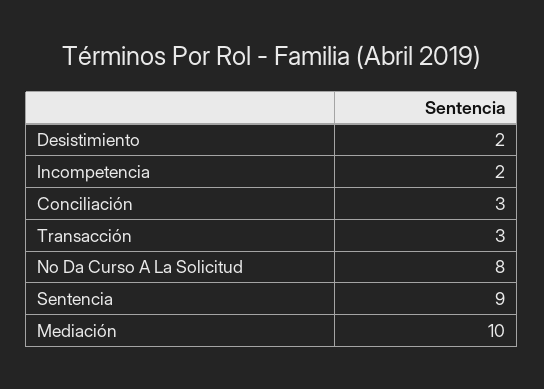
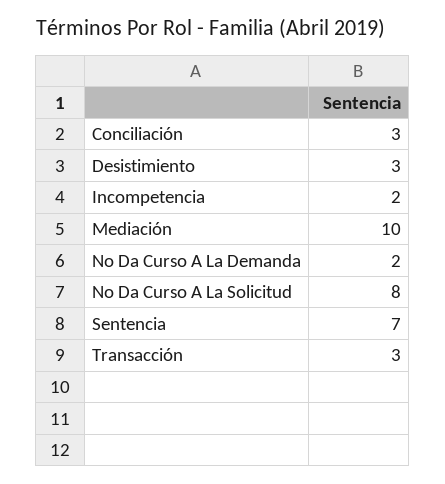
  {
-   "Desistimiento": 2,
+   "Desistimiento": 3,
    "Incompetencia": 2,
    "Conciliación": 3,
    "Transacción": 3,
    "No Da Curso A La Solicitud": 8,
-   "Sentencia": 9,
+   "Sentencia": 7,
-   "Mediación": 10
+   "Mediación": 10,
+   "No Da Curso A La Demanda": 2
  }

